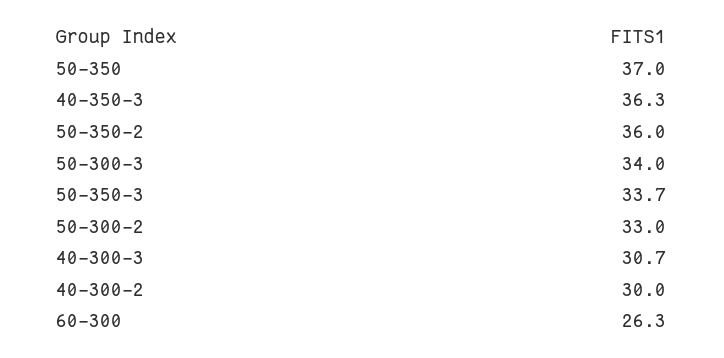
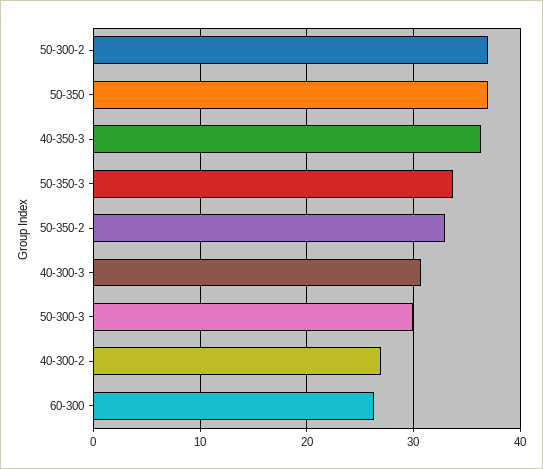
  {
    "50-350": 37,
    "40-350-3": 36.3,
-   "50-350-2": 36,
+   "50-350-2": 33,
-   "50-300-3": 34,
+   "50-300-3": 30,
    "50-350-3": 33.7,
-   "50-300-2": 33,
+   "50-300-2": 37,
    "40-300-3": 30.7,
-   "40-300-2": 30,
+   "40-300-2": 27,
    "60-300": 26.3
  }

